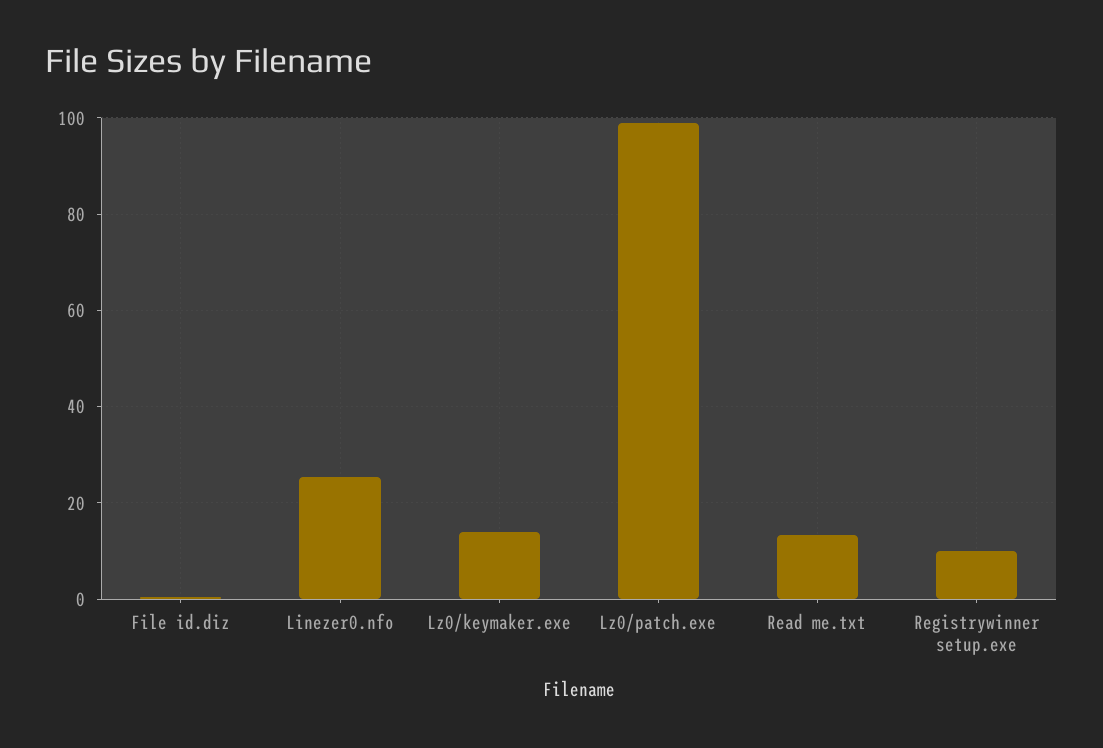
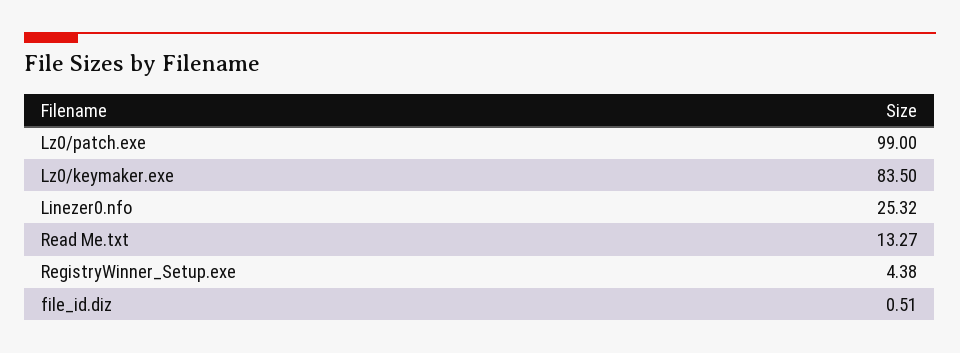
  {
    "File id.diz": 0.51,
    "Linezer0.nfo": 25.32,
-   "Lz0/keymaker.exe": 14,
+   "Lz0/keymaker.exe": 83.5,
    "Lz0/patch.exe": 99,
    "Read me.txt": 13.27,
-   "Registrywinner setup.exe": 10
+   "Registrywinner setup.exe": 4.38
  }

